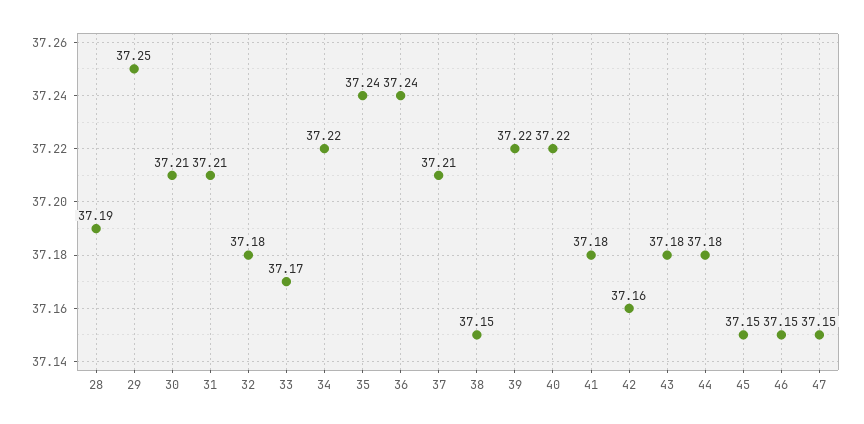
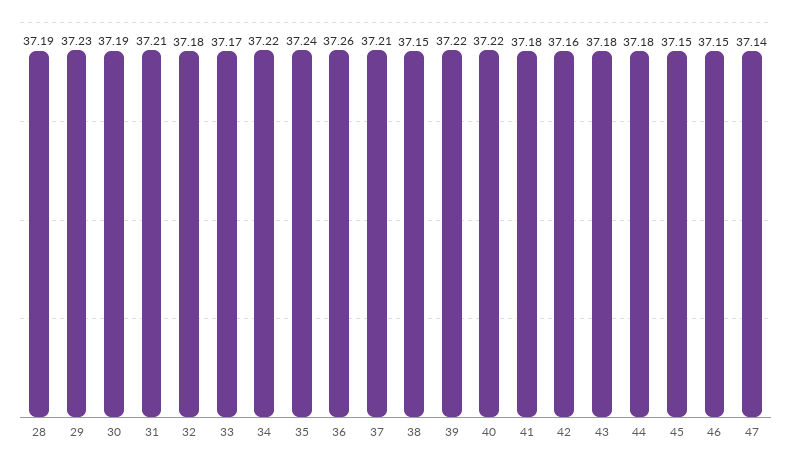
  {
    "28": 37.19,
-   "29": 37.25,
+   "29": 37.23,
-   "30": 37.21,
+   "30": 37.19,
    "31": 37.21,
    "32": 37.18,
    "33": 37.17,
    "34": 37.22,
    "35": 37.24,
-   "36": 37.24,
+   "36": 37.26,
    "37": 37.21,
    "38": 37.15,
    "39": 37.22,
    "40": 37.22,
    "41": 37.18,
    "42": 37.16,
    "43": 37.18,
    "44": 37.18,
    "45": 37.15,
    "46": 37.15,
-   "47": 37.15
+   "47": 37.14
  }

